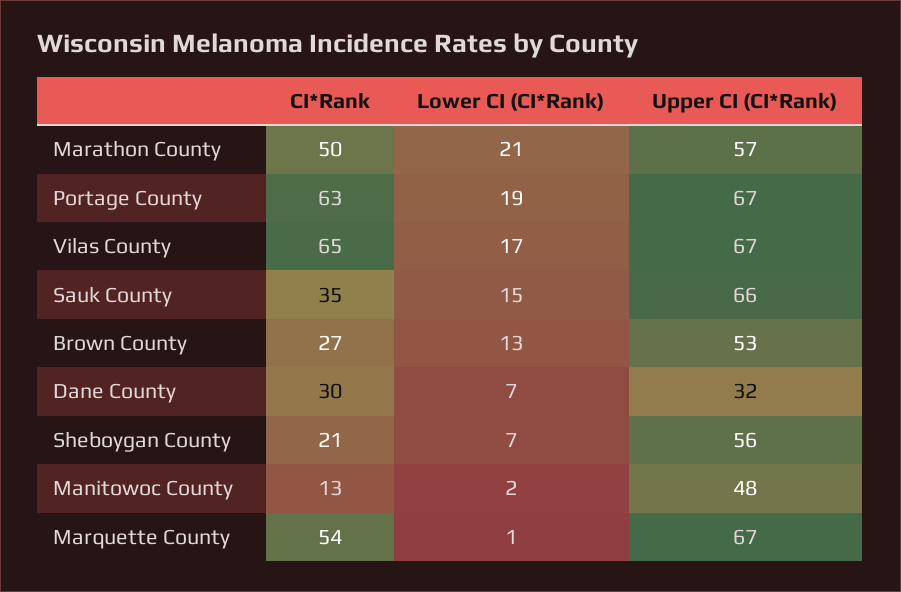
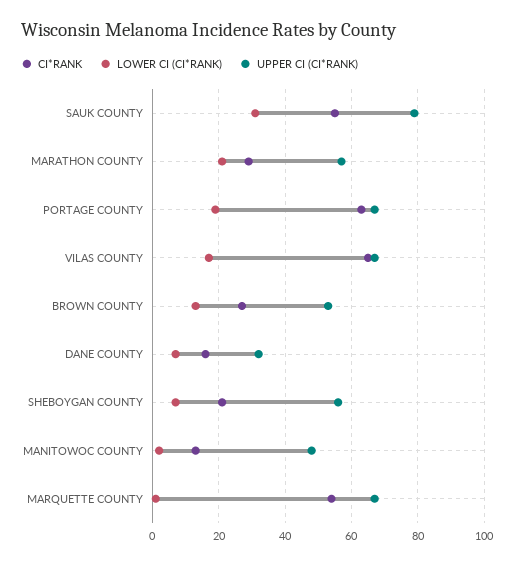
  {
    "CI*Rank": {
-     "Marathon County": 50,
+     "Marathon County": 30,
      "Portage County": 63,
      "Vilas County": 65,
-     "Sauk County": 35,
+     "Sauk County": 55,
      "Brown County": 27,
-     "Dane County": 30,
+     "Dane County": 15,
      "Sheboygan County": 21,
      "Manitowoc County": 13,
      "Marquette County": 54
    },
    "Lower CI (CI*Rank)": {
      "Marathon County": 21,
      "Portage County": 19,
      "Vilas County": 17,
-     "Sauk County": 15,
+     "Sauk County": 30,
      "Brown County": 13,
      "Dane County": 7,
      "Sheboygan County": 7,
      "Manitowoc County": 2,
      "Marquette County": 1
    },
    "Upper CI (CI*Rank)": {
      "Marathon County": 57,
      "Portage County": 67,
      "Vilas County": 67,
-     "Sauk County": 66,
+     "Sauk County": 80,
      "Brown County": 53,
      "Dane County": 32,
      "Sheboygan County": 56,
      "Manitowoc County": 48,
      "Marquette County": 67
    }
  }

